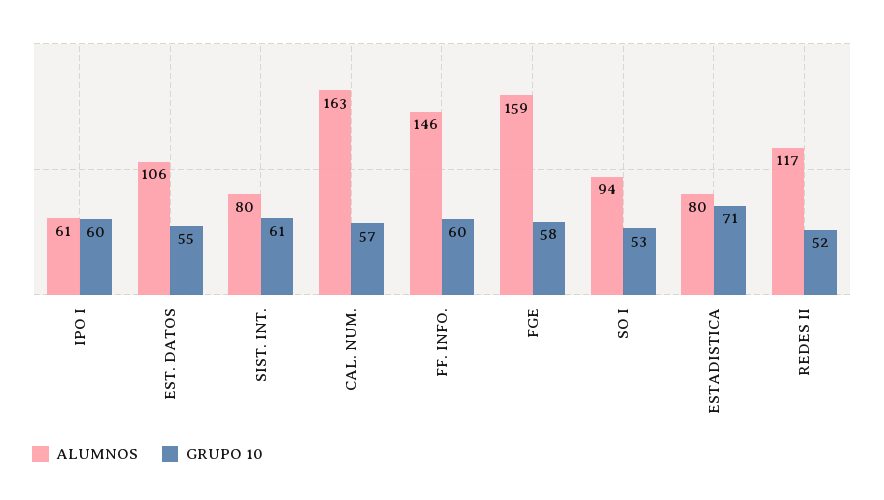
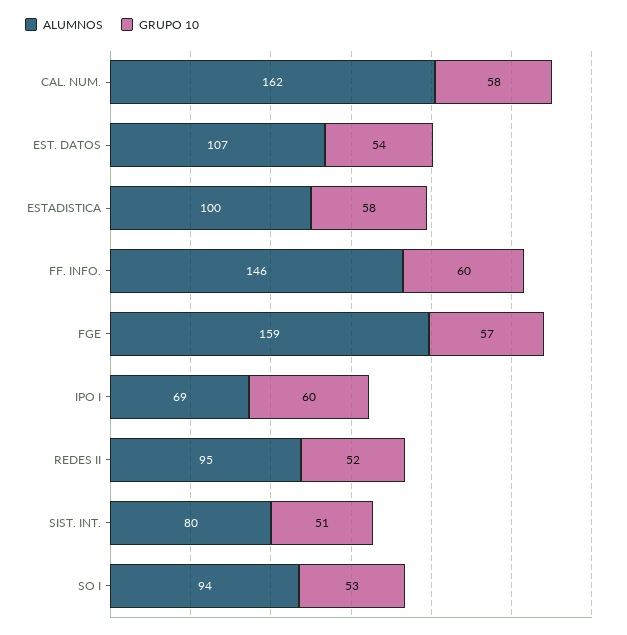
  {
    "ALUMNOS": {
-     "IPO I": 61,
+     "IPO I": 69,
-     "EST. DATOS": 106,
+     "EST. DATOS": 107,
      "SIST. INT.": 80,
-     "CAL. NUM.": 163,
+     "CAL. NUM.": 162,
      "FF. INFO.": 146,
      "FGE": 159,
      "SO I": 94,
-     "ESTADISTICA": 80,
+     "ESTADISTICA": 100,
-     "REDES II": 117
+     "REDES II": 95
    },
    "GRUPO 10": {
      "IPO I": 60,
-     "EST. DATOS": 55,
+     "EST. DATOS": 54,
-     "SIST. INT.": 61,
+     "SIST. INT.": 51,
-     "CAL. NUM.": 57,
+     "CAL. NUM.": 58,
      "FF. INFO.": 60,
-     "FGE": 58,
+     "FGE": 57,
      "SO I": 53,
-     "ESTADISTICA": 71,
+     "ESTADISTICA": 58,
      "REDES II": 52
    }
  }

